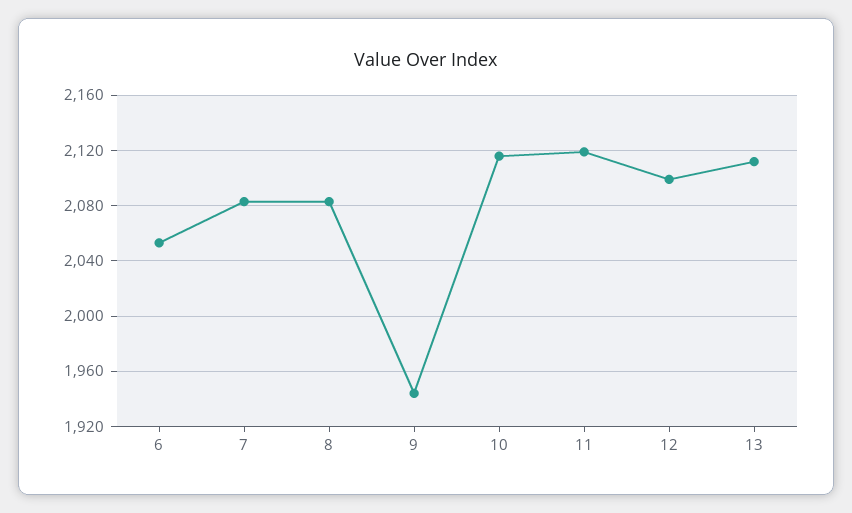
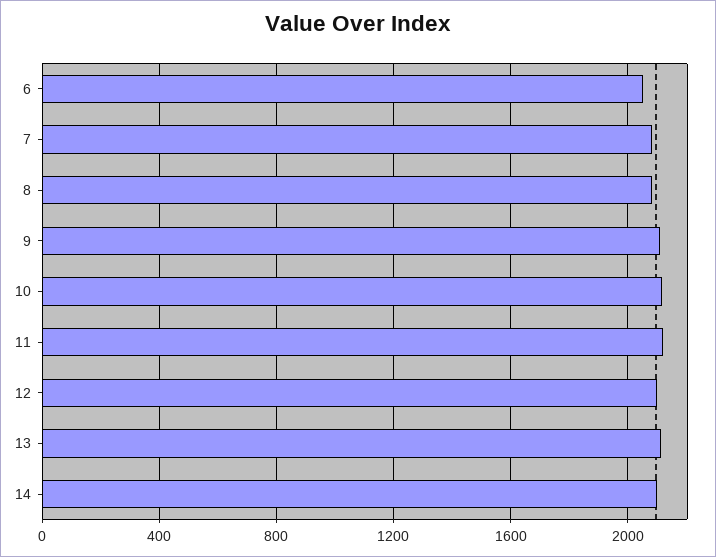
  {
    "6": 2055,
    "7": 2085,
    "8": 2085,
-   "9": 1945,
+   "9": 2100,
    "10": 2115,
    "11": 2120,
    "12": 2100,
-   "13": 2110
+   "13": 2110,
+   "14": 2100
  }

